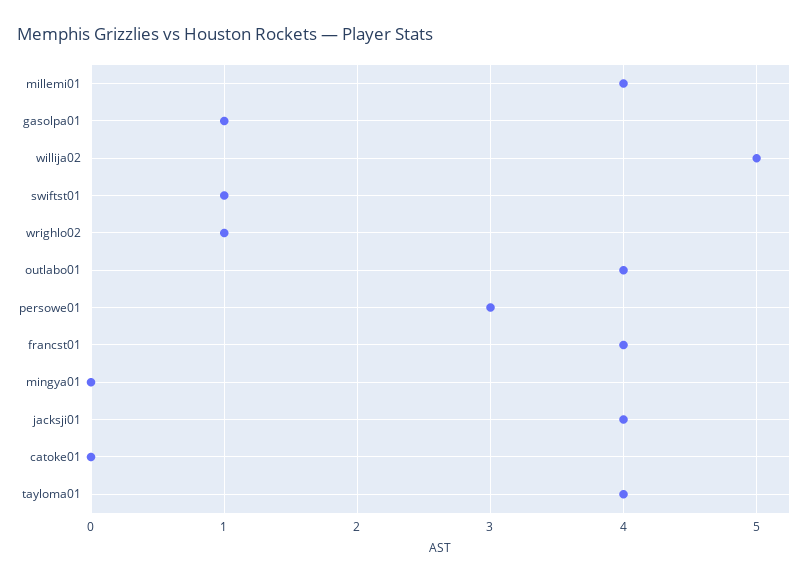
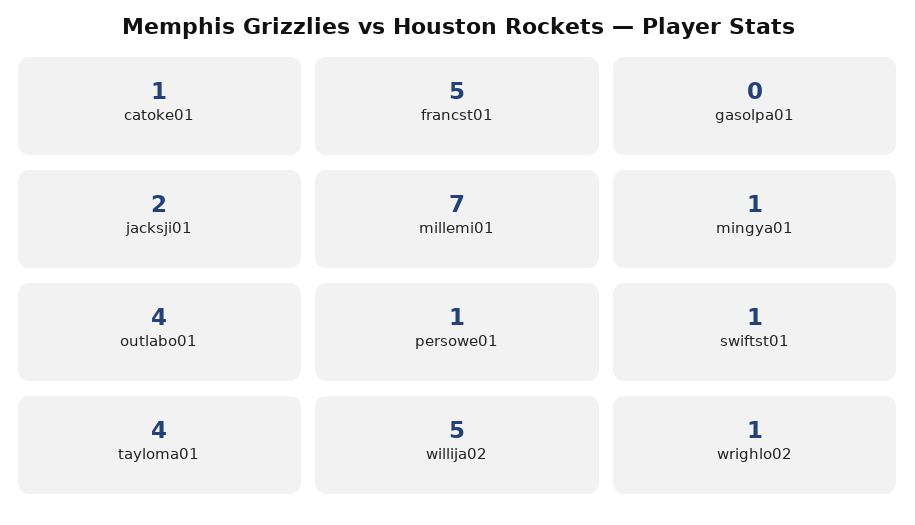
  {
-   "millemi01": 4,
+   "millemi01": 7,
-   "gasolpa01": 1,
+   "gasolpa01": 0,
    "willija02": 5,
    "swiftst01": 1,
    "wrighlo02": 1,
    "outlabo01": 4,
-   "persowe01": 3,
+   "persowe01": 1,
-   "francst01": 4,
+   "francst01": 5,
-   "mingya01": 0,
+   "mingya01": 1,
-   "jacksji01": 4,
+   "jacksji01": 2,
-   "catoke01": 0,
+   "catoke01": 1,
    "tayloma01": 4
  }

